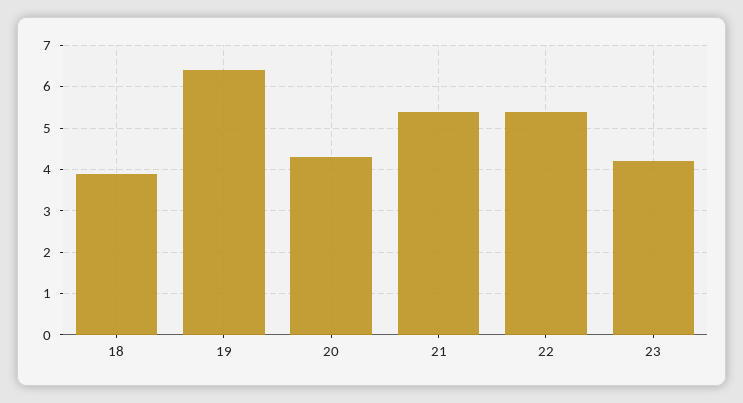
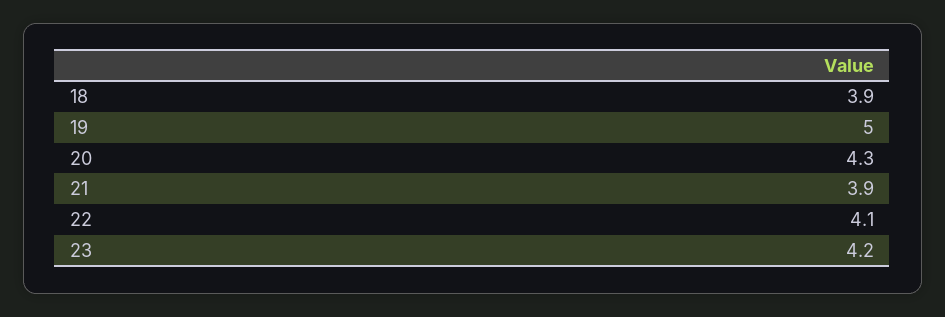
  {
    "18": 3.9,
-   "19": 6.5,
+   "19": 5,
    "20": 4.3,
-   "21": 5.5,
+   "21": 3.9,
-   "22": 5.5,
+   "22": 4.1,
    "23": 4.2
  }

